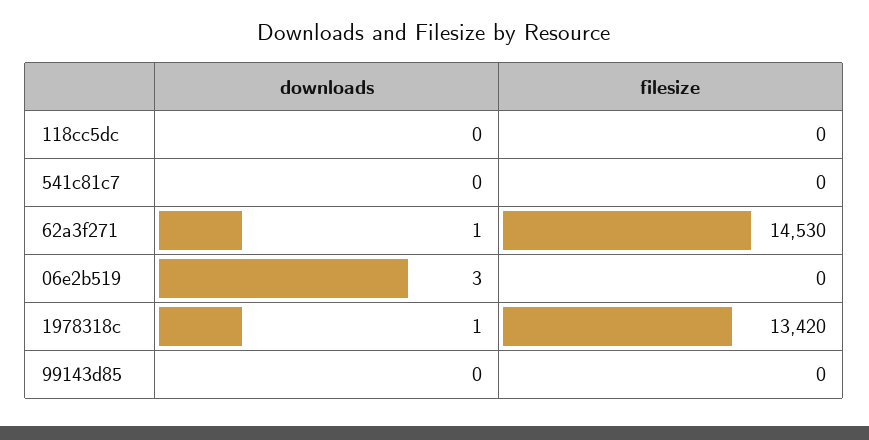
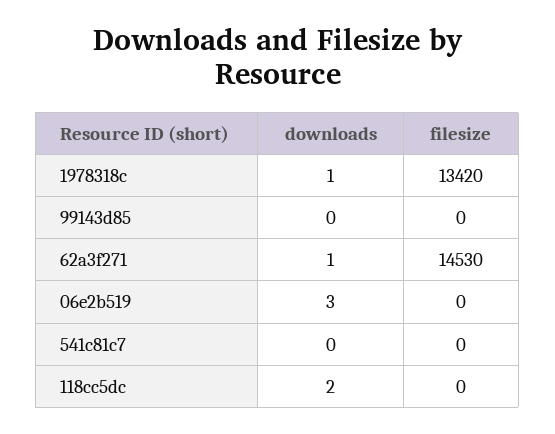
  {
    "downloads": {
-     "118cc5dc": 0,
+     "118cc5dc": 2,
      "541c81c7": 0,
      "62a3f271": 1,
      "06e2b519": 3,
      "1978318c": 1,
      "99143d85": 0
    },
    "filesize": {
      "118cc5dc": 0,
      "541c81c7": 0,
      "62a3f271": 14530,
      "06e2b519": 0,
      "1978318c": 13420,
      "99143d85": 0
    }
  }

